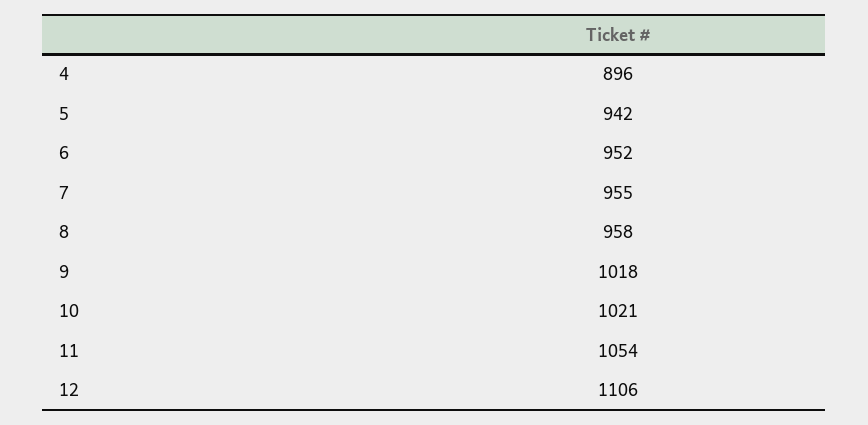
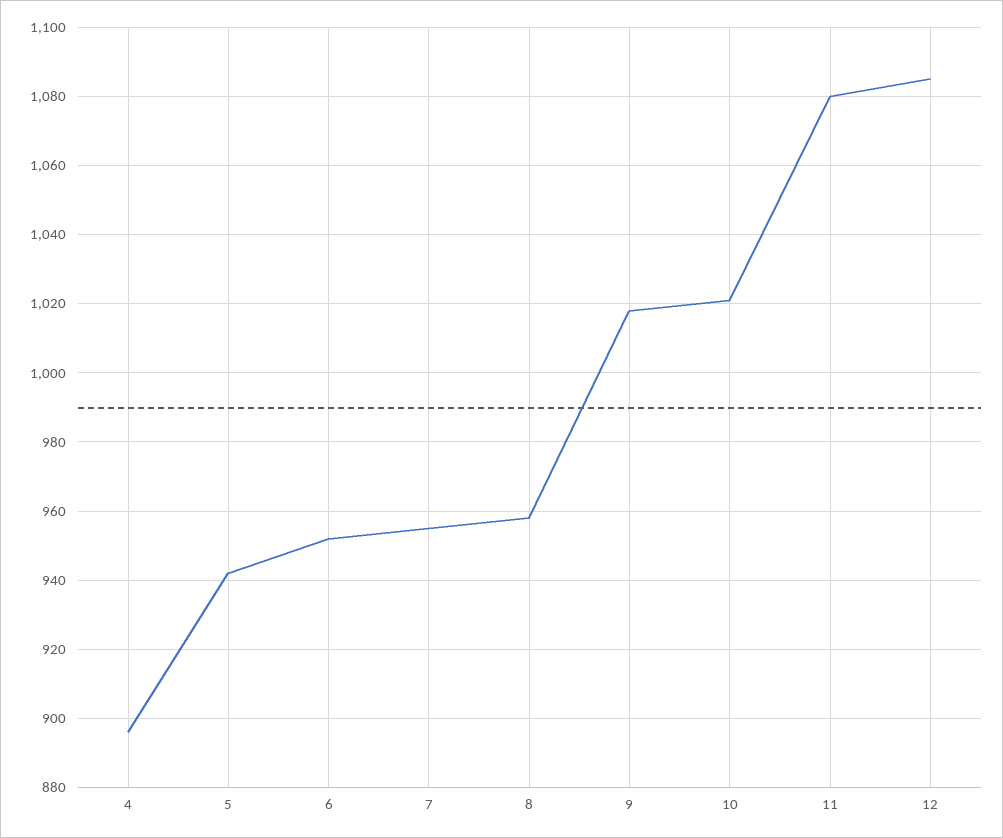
  {
    "4": 896,
    "5": 942,
    "6": 952,
    "7": 955,
    "8": 958,
    "9": 1018,
    "10": 1021,
-   "11": 1054,
+   "11": 1080,
-   "12": 1106
+   "12": 1085
  }

